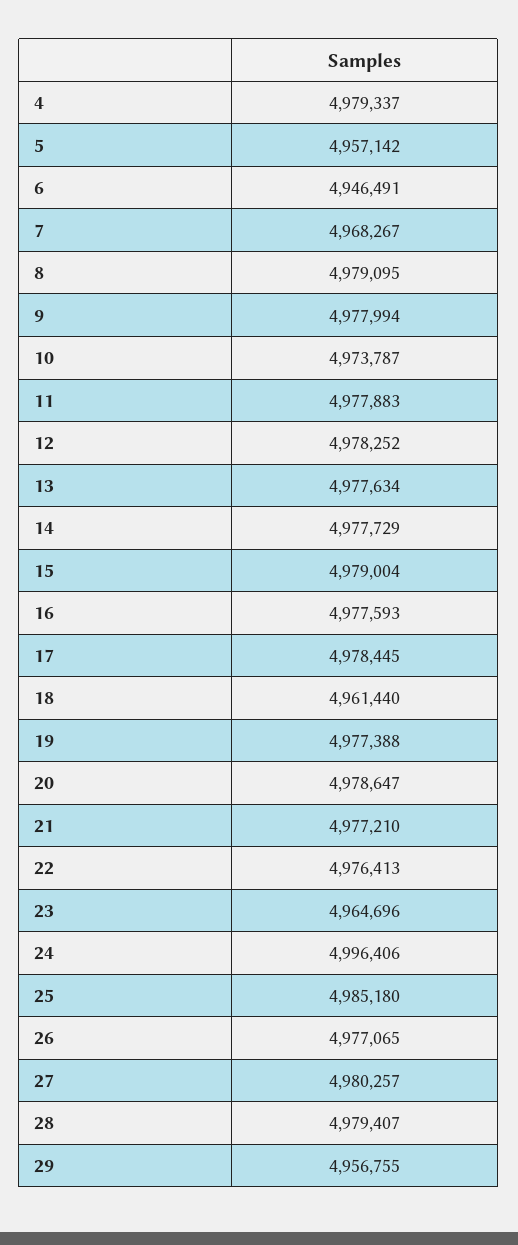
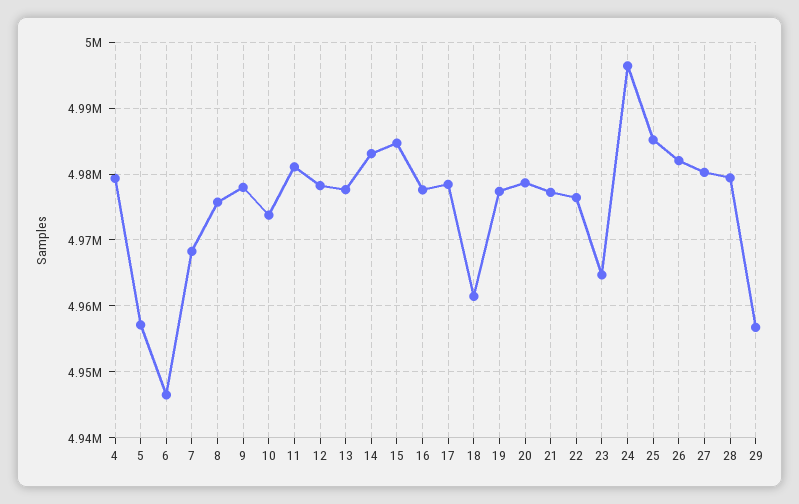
  {
    "4": 4979337,
    "5": 4957142,
    "6": 4946491,
    "7": 4968267,
-   "8": 4979095,
+   "8": 4976000,
    "9": 4977994,
    "10": 4973787,
-   "11": 4977883,
+   "11": 4981000,
    "12": 4978252,
    "13": 4977634,
-   "14": 4977729,
+   "14": 4983000,
-   "15": 4979004,
+   "15": 4985000,
    "16": 4977593,
    "17": 4978445,
    "18": 4961440,
    "19": 4977388,
    "20": 4978647,
    "21": 4977210,
    "22": 4976413,
    "23": 4964696,
    "24": 4996406,
    "25": 4985180,
-   "26": 4977065,
+   "26": 4982000,
    "27": 4980257,
    "28": 4979407,
    "29": 4956755
  }

